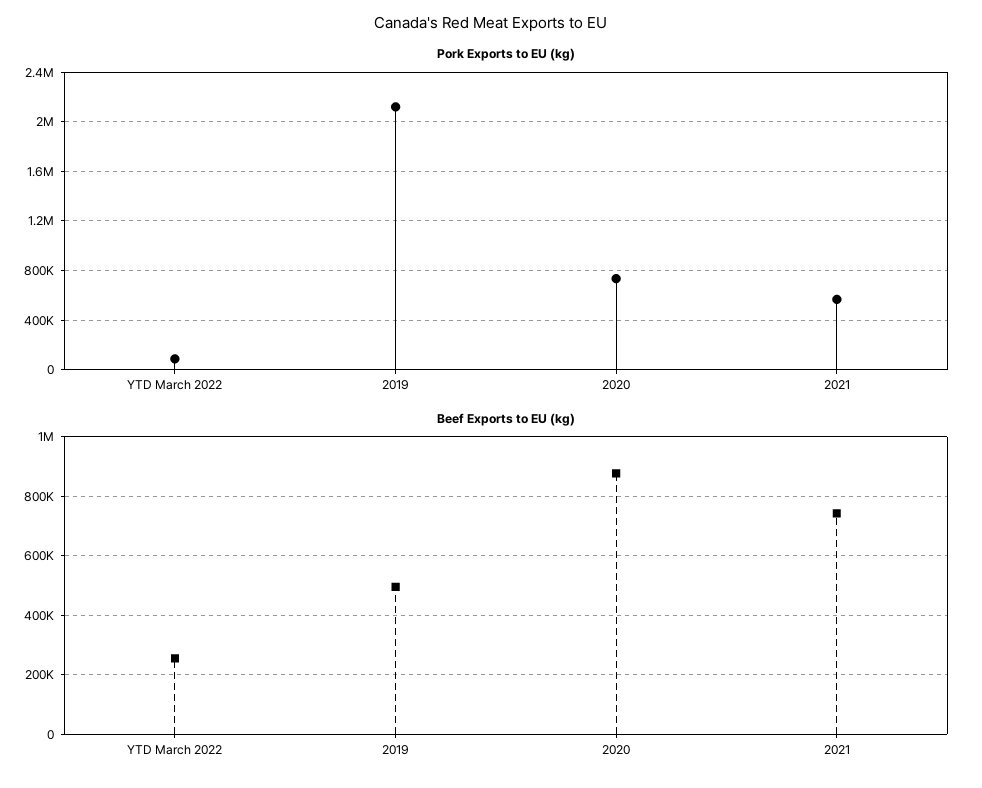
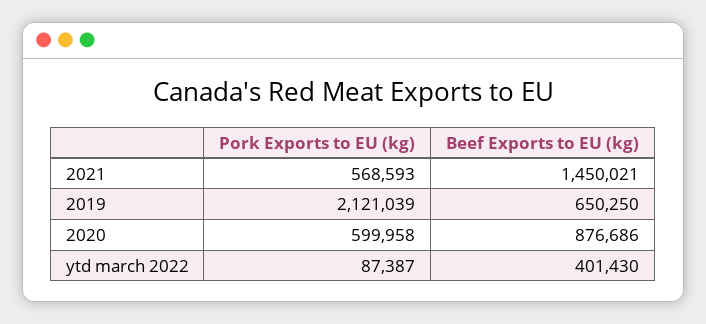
  {
    "Pork Exports to EU (kg)": {
      "YTD March 2022": 87387,
      "2019": 2121039,
-     "2020": 750000,
+     "2020": 599958,
      "2021": 568593
    },
    "Beef Exports to EU (kg)": {
-     "YTD March 2022": 250000,
+     "YTD March 2022": 401430,
-     "2019": 500000,
+     "2019": 650250,
      "2020": 876686,
-     "2021": 750000
+     "2021": 1450021
    }
  }

